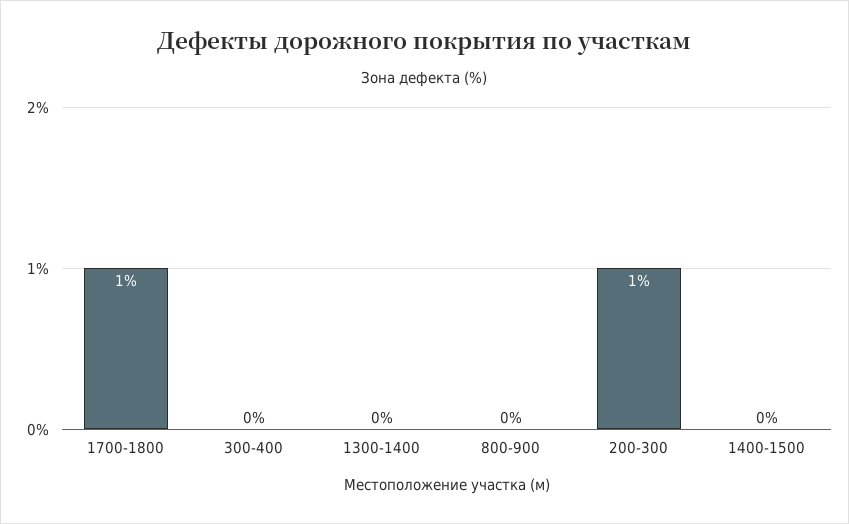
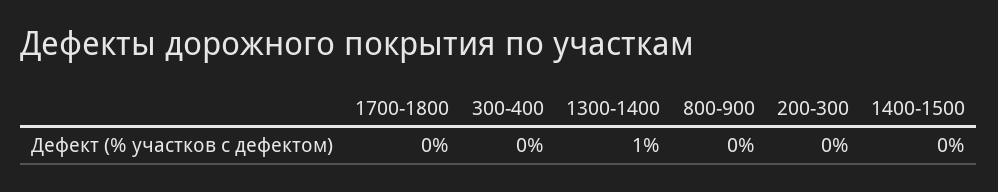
  {
-   "1700-1800": 1,
+   "1700-1800": 0,
    "300-400": 0,
-   "1300-1400": 0,
+   "1300-1400": 1,
    "800-900": 0,
-   "200-300": 1,
+   "200-300": 0,
    "1400-1500": 0
  }

